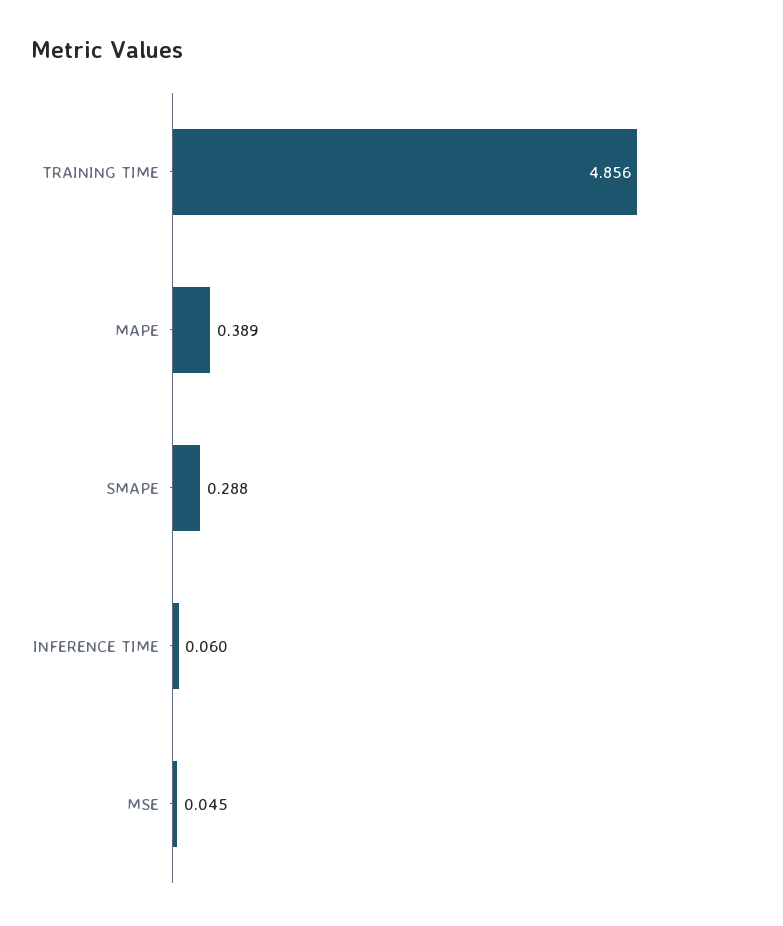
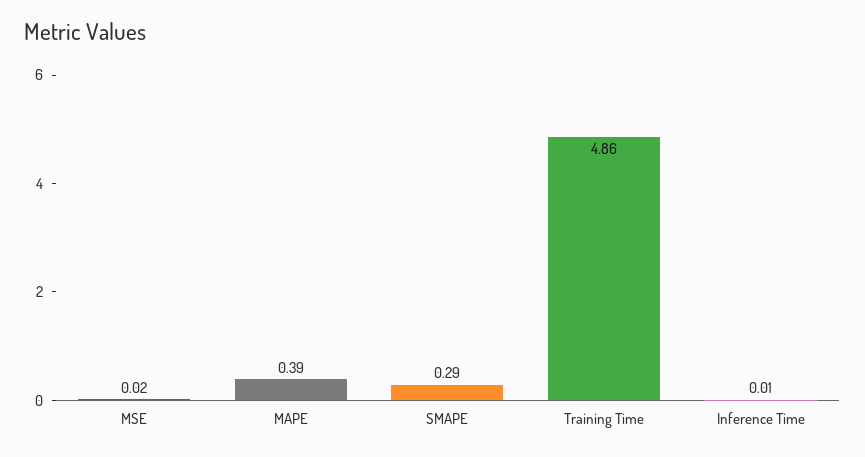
  {
    "TRAINING TIME": 4.856,
    "MAPE": 0.389,
    "SMAPE": 0.288,
-   "INFERENCE TIME": 0.06,
+   "INFERENCE TIME": 0.01,
-   "MSE": 0.045
+   "MSE": 0.02
  }

